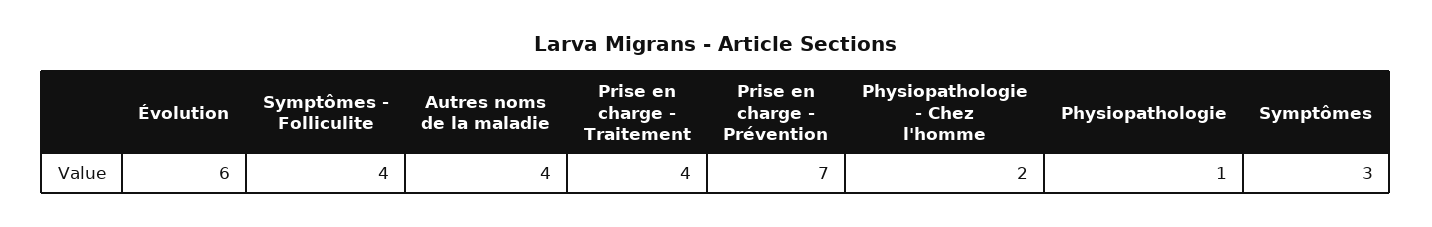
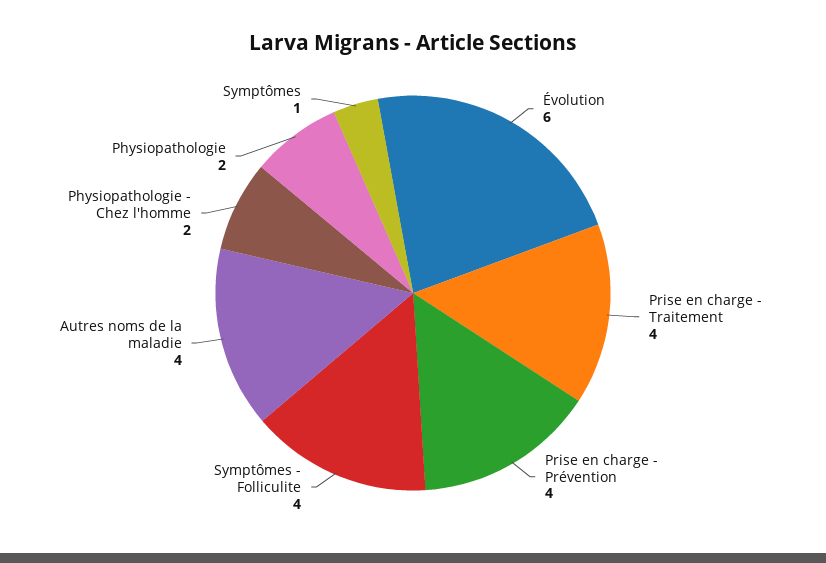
  {
    "Évolution": 6,
    "Symptômes - Folliculite": 4,
    "Autres noms de la maladie": 4,
    "Prise en charge - Traitement": 4,
-   "Prise en charge - Prévention": 7,
+   "Prise en charge - Prévention": 4,
    "Physiopathologie - Chez l'homme": 2,
-   "Physiopathologie": 1,
+   "Physiopathologie": 2,
-   "Symptômes": 3
+   "Symptômes": 1
  }

